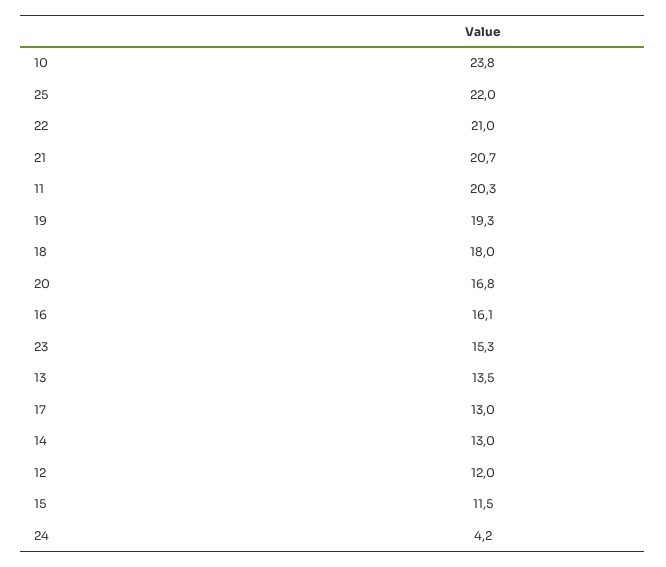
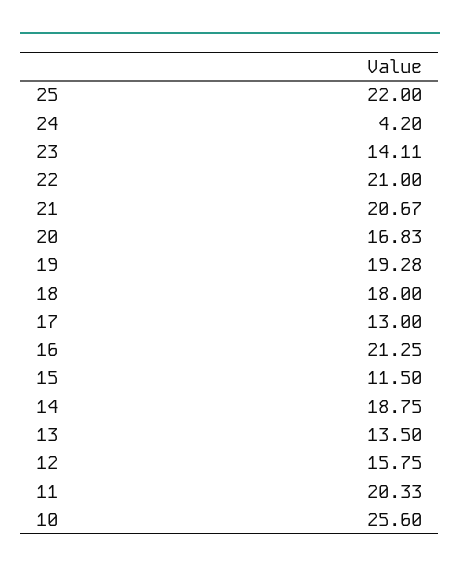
  {
-   "10": 23.8,
+   "10": 25.6,
    "25": 22,
    "22": 21,
    "21": 20.67,
    "11": 20.33,
    "19": 19.28,
    "18": 18,
    "20": 16.83,
-   "16": 16.1,
+   "16": 21.25,
-   "23": 15.3,
+   "23": 14.11,
    "13": 13.5,
    "17": 13,
-   "14": 13,
+   "14": 18.75,
-   "12": 12,
+   "12": 15.75,
    "15": 11.5,
    "24": 4.2
  }

